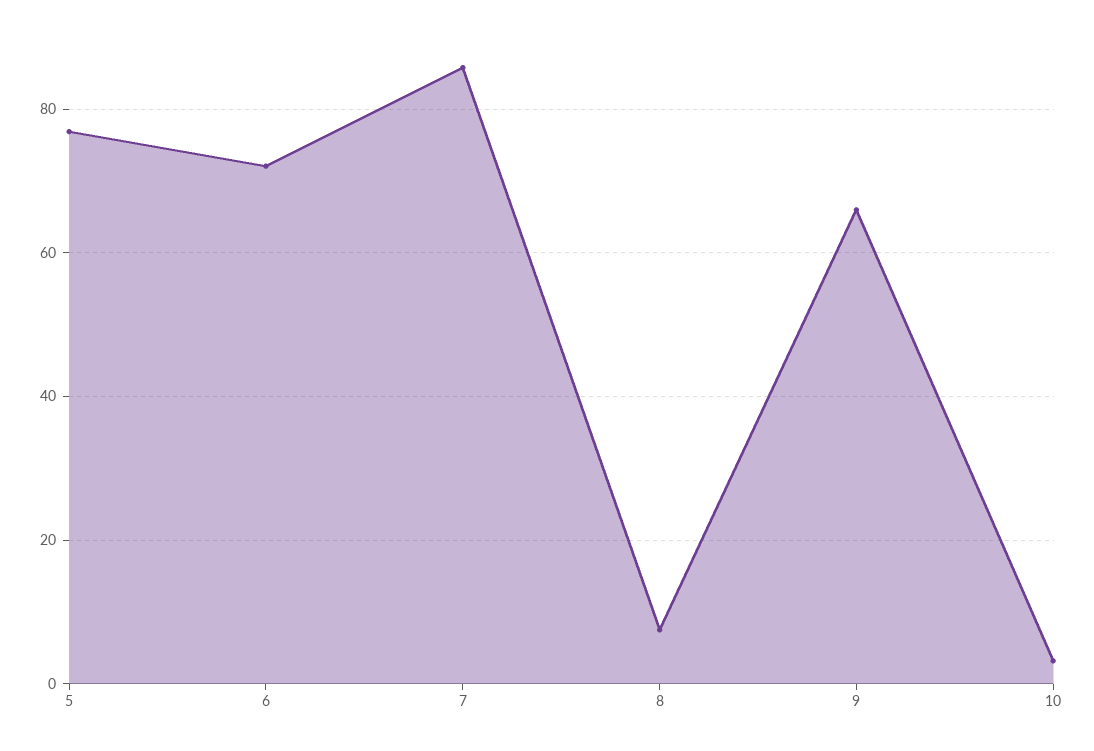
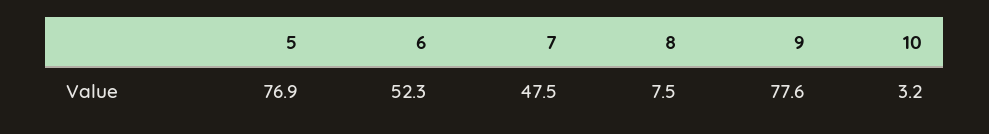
  {
    "5": 76.9,
-   "6": 72,
+   "6": 52.3,
-   "7": 86,
+   "7": 47.5,
    "8": 7.5,
-   "9": 66,
+   "9": 77.6,
    "10": 3.2
  }

